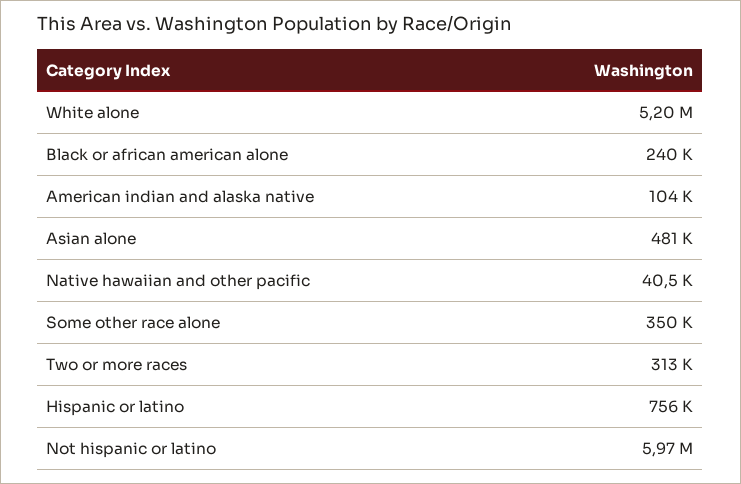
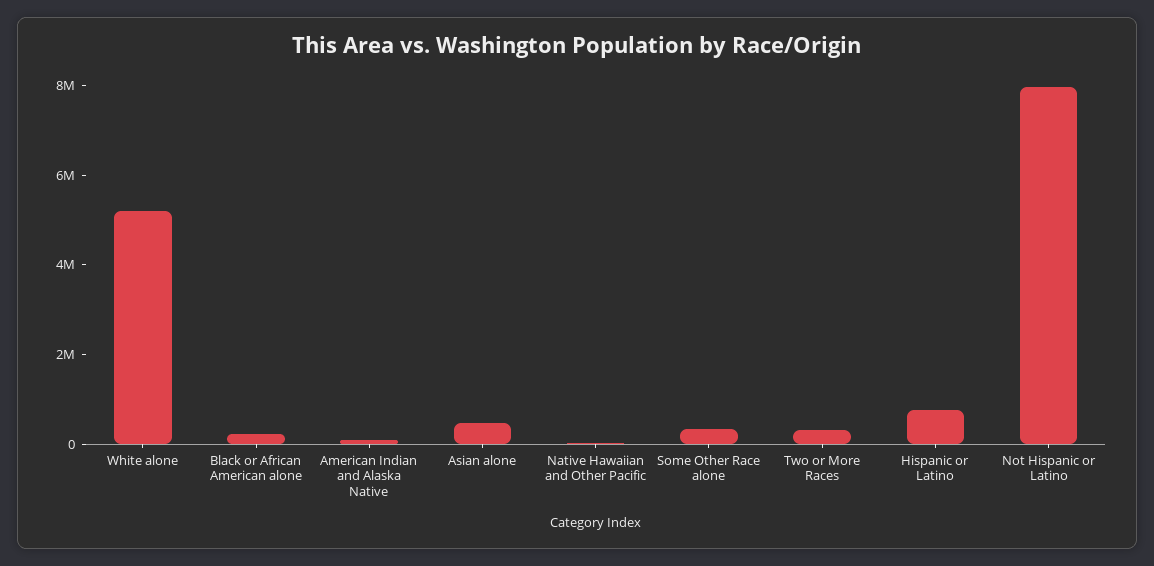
  {
    "White alone": 5200000,
    "Black or african american alone": 240000,
    "American indian and alaska native": 104000,
    "Asian alone": 481000,
    "Native hawaiian and other pacific": 40500,
    "Some other race alone": 350000,
    "Two or more races": 313000,
    "Hispanic or latino": 756000,
-   "Not hispanic or latino": 5970000
+   "Not hispanic or latino": 8000000
  }

